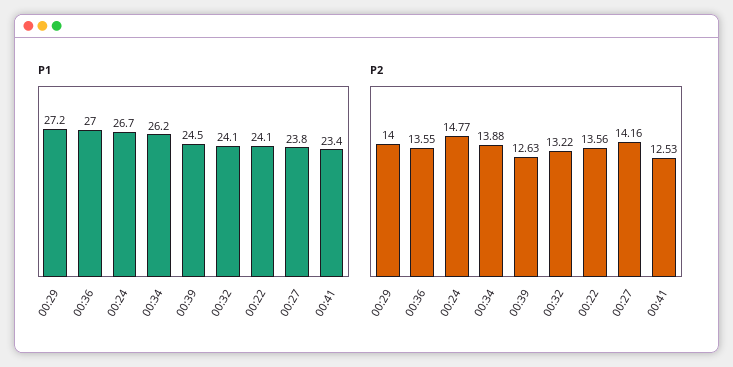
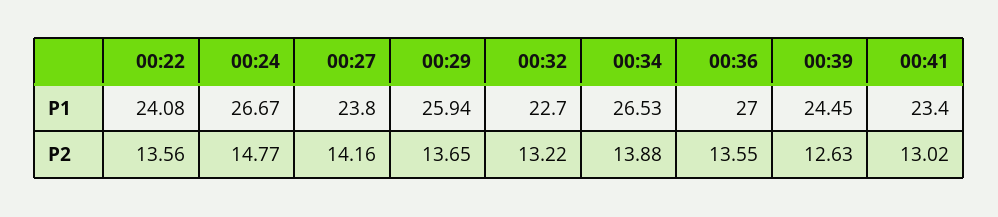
  {
    "P1": {
-     "00:29": 27.2,
+     "00:29": 25.94,
      "00:36": 27,
      "00:24": 26.67,
-     "00:34": 26.2,
+     "00:34": 26.53,
      "00:39": 24.45,
-     "00:32": 24.1,
+     "00:32": 22.7,
      "00:22": 24.08,
      "00:27": 23.8,
      "00:41": 23.4
    },
    "P2": {
-     "00:29": 14,
+     "00:29": 13.65,
      "00:36": 13.55,
      "00:24": 14.77,
      "00:34": 13.88,
      "00:39": 12.63,
      "00:32": 13.22,
      "00:22": 13.56,
      "00:27": 14.16,
-     "00:41": 12.53
+     "00:41": 13.02
    }
  }

